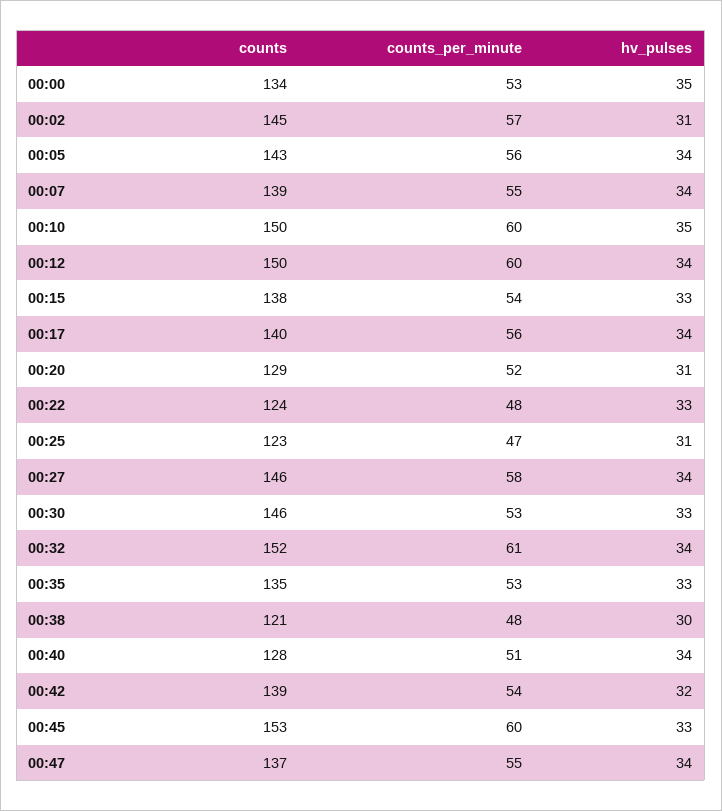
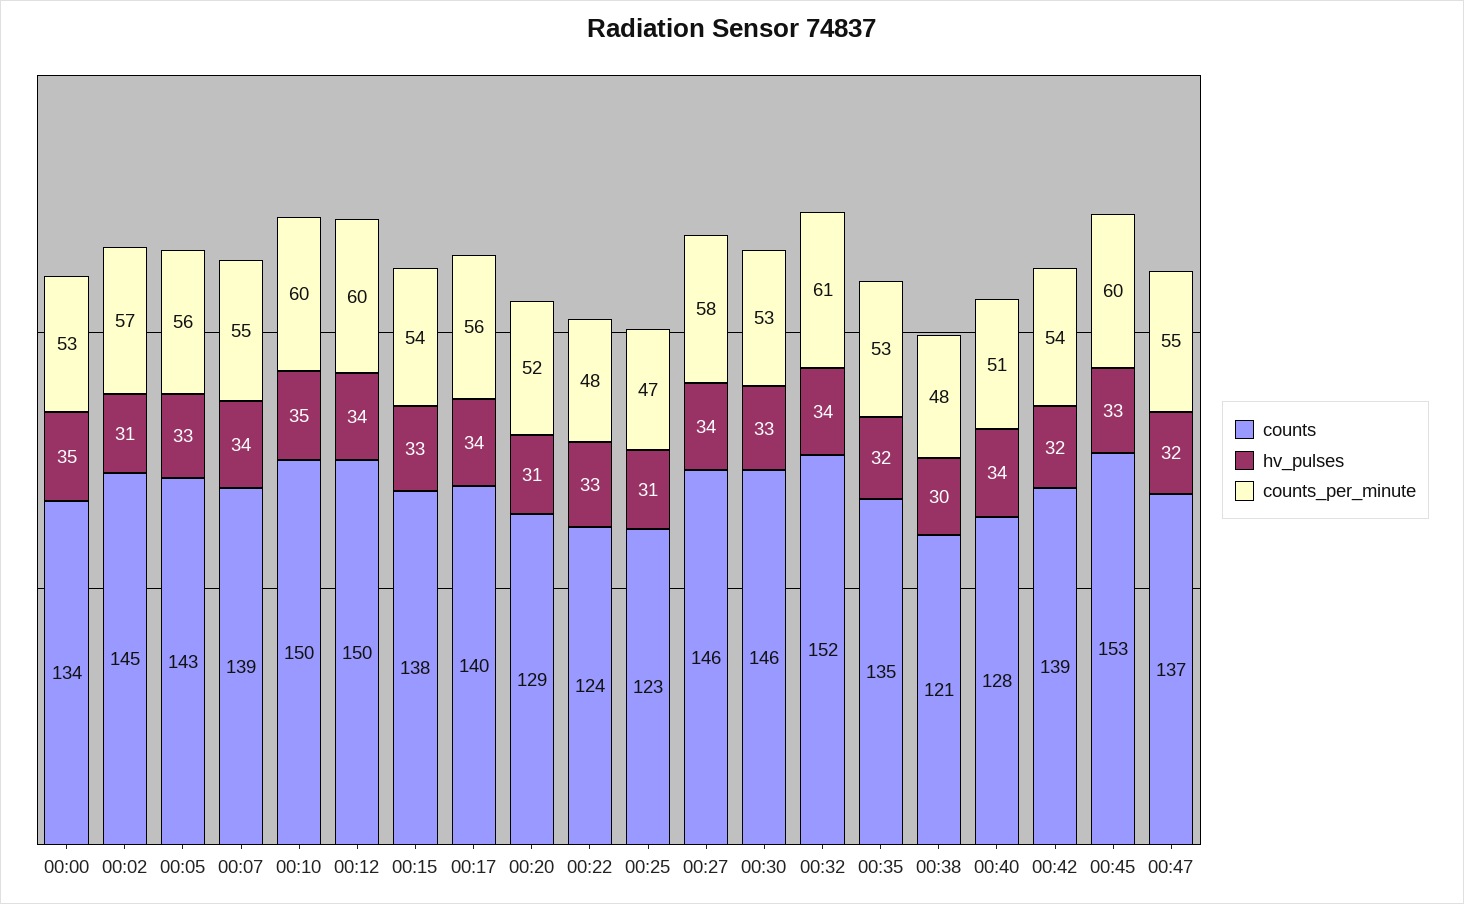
  {
    "counts": {
      "00:00": 134,
      "00:02": 145,
      "00:05": 143,
      "00:07": 139,
      "00:10": 150,
      "00:12": 150,
      "00:15": 138,
      "00:17": 140,
      "00:20": 129,
      "00:22": 124,
      "00:25": 123,
      "00:27": 146,
      "00:30": 146,
      "00:32": 152,
      "00:35": 135,
      "00:38": 121,
      "00:40": 128,
      "00:42": 139,
      "00:45": 153,
      "00:47": 137
    },
    "counts_per_minute": {
      "00:00": 53,
      "00:02": 57,
      "00:05": 56,
      "00:07": 55,
      "00:10": 60,
      "00:12": 60,
      "00:15": 54,
      "00:17": 56,
      "00:20": 52,
      "00:22": 48,
      "00:25": 47,
      "00:27": 58,
      "00:30": 53,
      "00:32": 61,
      "00:35": 53,
      "00:38": 48,
      "00:40": 51,
      "00:42": 54,
      "00:45": 60,
      "00:47": 55
    },
    "hv_pulses": {
      "00:00": 35,
      "00:02": 31,
-     "00:05": 34,
+     "00:05": 33,
      "00:07": 34,
      "00:10": 35,
      "00:12": 34,
      "00:15": 33,
      "00:17": 34,
      "00:20": 31,
      "00:22": 33,
      "00:25": 31,
      "00:27": 34,
      "00:30": 33,
      "00:32": 34,
-     "00:35": 33,
+     "00:35": 32,
      "00:38": 30,
      "00:40": 34,
      "00:42": 32,
      "00:45": 33,
-     "00:47": 34
+     "00:47": 32
    }
  }

